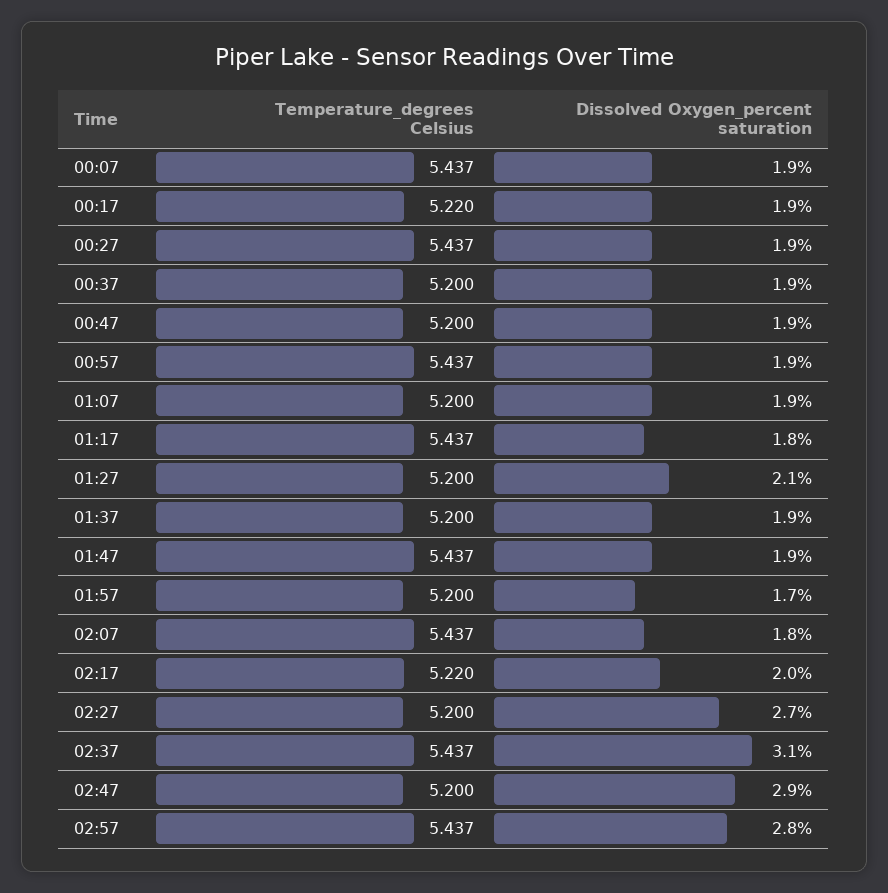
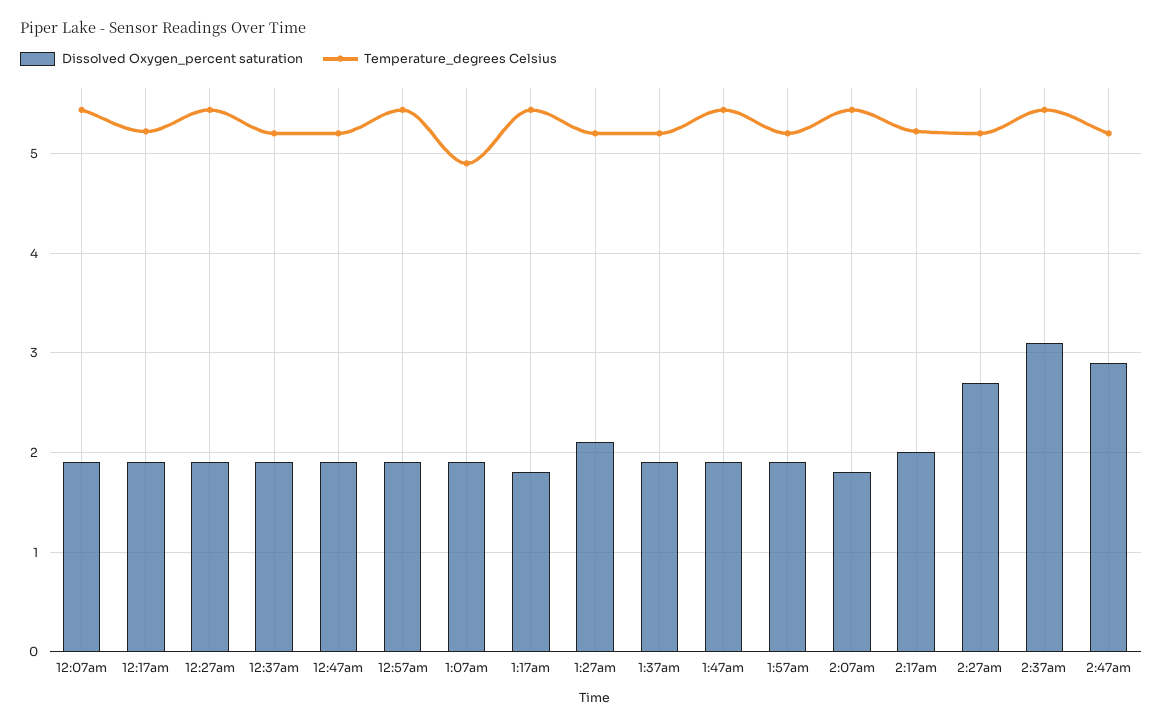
  {
    "Temperature_degrees Celsius": {
      "00:07": 5.437,
      "00:17": 5.22,
      "00:27": 5.437,
      "00:37": 5.2,
      "00:47": 5.2,
      "00:57": 5.437,
-     "01:07": 5.2,
+     "01:07": 4.9,
      "01:17": 5.437,
      "01:27": 5.2,
      "01:37": 5.2,
      "01:47": 5.437,
      "01:57": 5.2,
      "02:07": 5.437,
      "02:17": 5.22,
      "02:27": 5.2,
      "02:37": 5.437,
-     "02:47": 5.2,
+     "02:47": 5.2
-     "02:57": 5.437
    },
    "Dissolved Oxygen_percent saturation": {
      "00:07": 1.9,
      "00:17": 1.9,
      "00:27": 1.9,
      "00:37": 1.9,
      "00:47": 1.9,
      "00:57": 1.9,
      "01:07": 1.9,
      "01:17": 1.8,
      "01:27": 2.1,
      "01:37": 1.9,
      "01:47": 1.9,
-     "01:57": 1.7,
+     "01:57": 1.9,
      "02:07": 1.8,
      "02:17": 2,
      "02:27": 2.7,
      "02:37": 3.1,
-     "02:47": 2.9,
+     "02:47": 2.9
-     "02:57": 2.8
    }
  }

